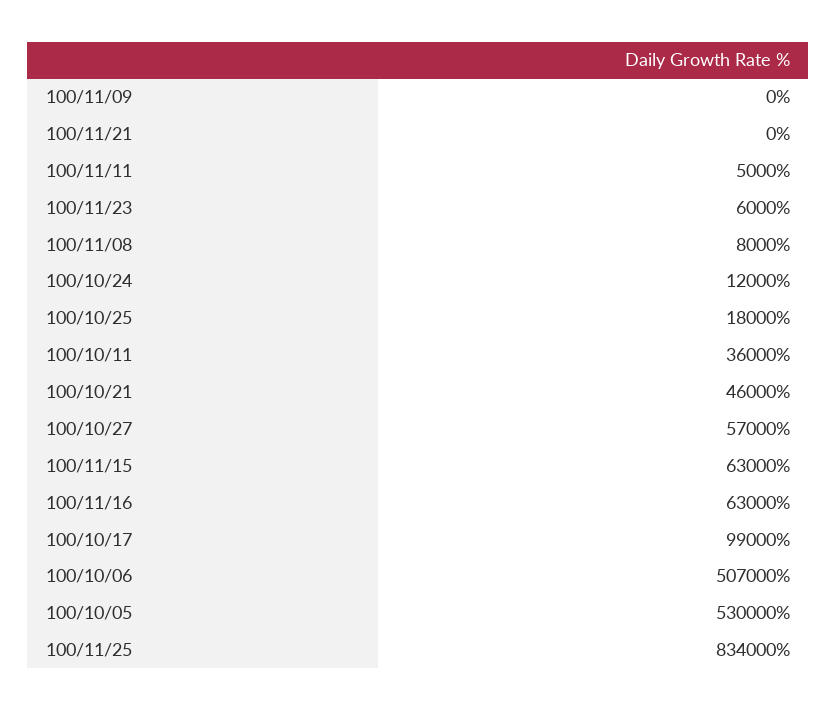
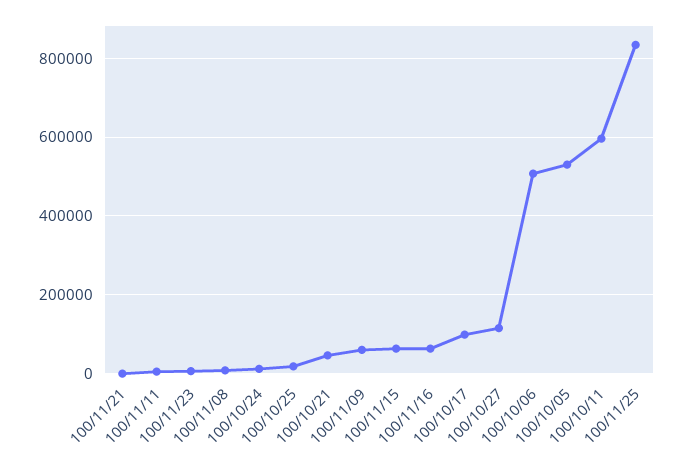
  {
-   "100/11/09": 0,
+   "100/11/09": 60000,
    "100/11/21": 0,
    "100/11/11": 5000,
    "100/11/23": 6000,
    "100/11/08": 8000,
    "100/10/24": 12000,
    "100/10/25": 18000,
-   "100/10/11": 36000,
+   "100/10/11": 600000,
    "100/10/21": 46000,
-   "100/10/27": 57000,
+   "100/10/27": 120000,
    "100/11/15": 63000,
    "100/11/16": 63000,
    "100/10/17": 99000,
    "100/10/06": 507000,
    "100/10/05": 530000,
    "100/11/25": 834000
  }

